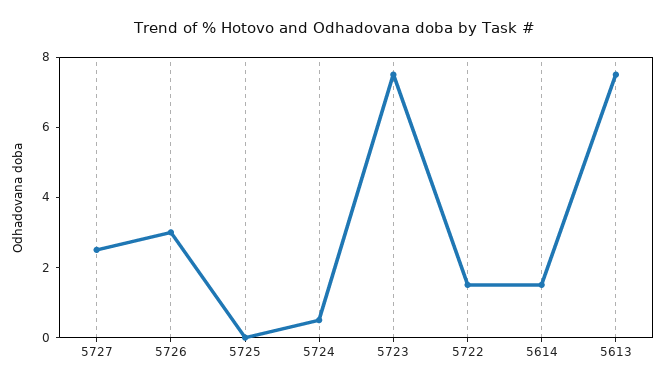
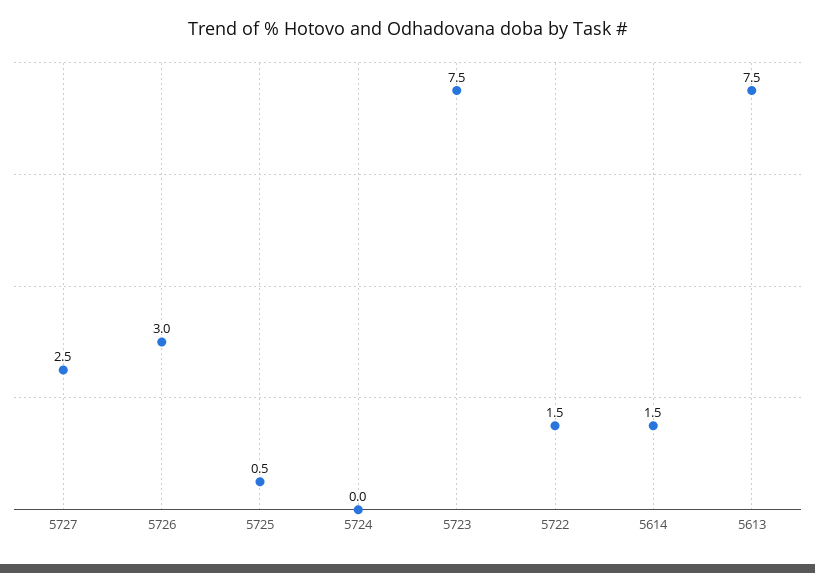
  {
    "5727": 2.5,
    "5726": 3,
-   "5725": 0,
+   "5725": 0.5,
-   "5724": 0.5,
+   "5724": 0,
    "5723": 7.5,
    "5722": 1.5,
    "5614": 1.5,
    "5613": 7.5
  }

